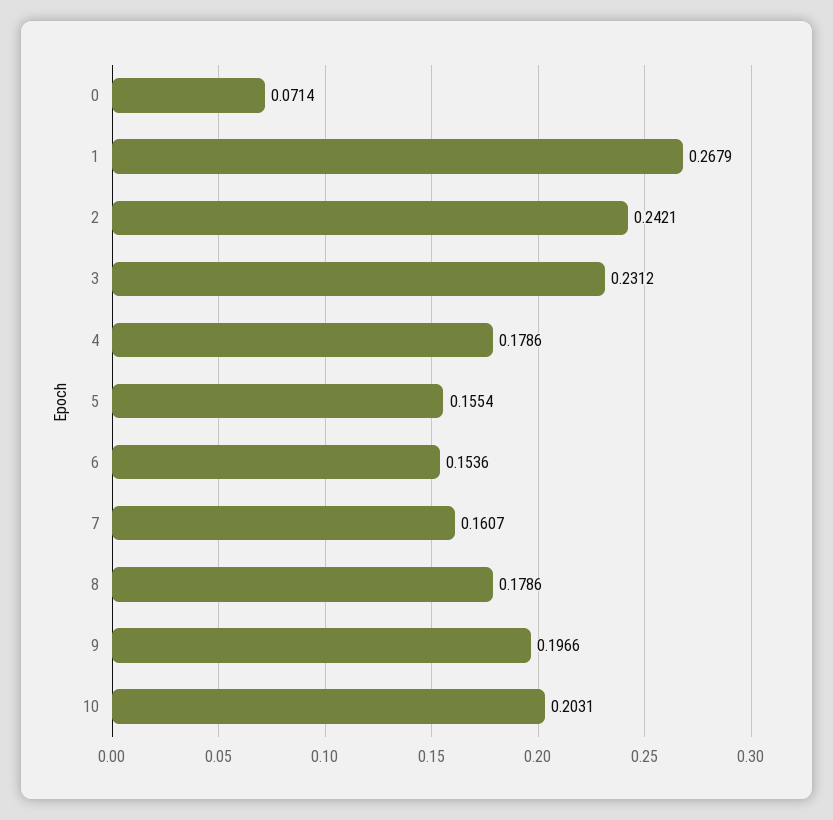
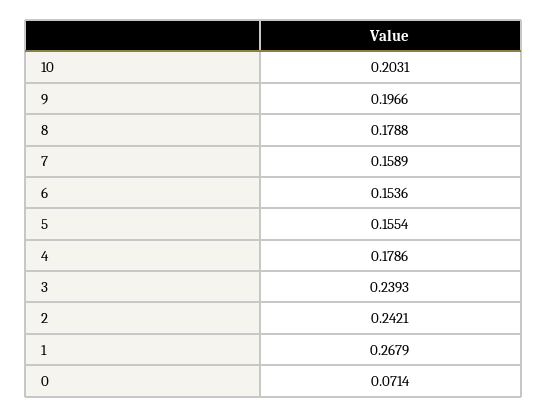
  {
    "0": 0.0714,
    "1": 0.2679,
    "2": 0.2421,
-   "3": 0.2312,
+   "3": 0.2393,
    "4": 0.1786,
    "5": 0.1554,
    "6": 0.1536,
-   "7": 0.1607,
+   "7": 0.1589,
-   "8": 0.1786,
+   "8": 0.1788,
    "9": 0.1966,
    "10": 0.2031
  }

